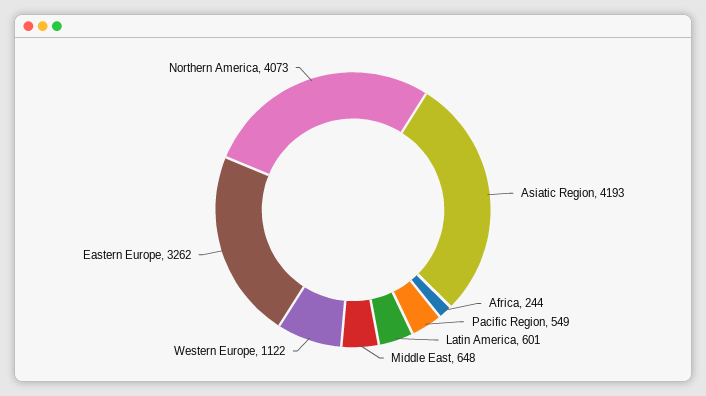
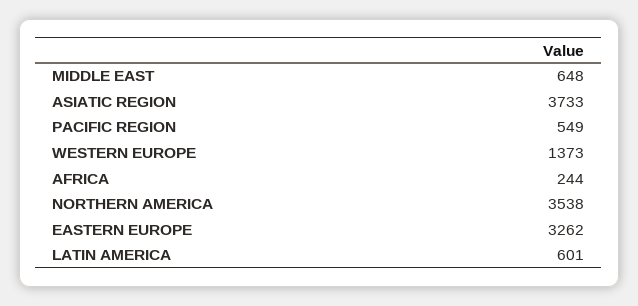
  {
-   "Asiatic Region": 4193,
+   "Asiatic Region": 3733,
    "Africa": 244,
    "Pacific Region": 549,
    "Latin America": 601,
    "Middle East": 648,
-   "Western Europe": 1122,
+   "Western Europe": 1373,
    "Eastern Europe": 3262,
-   "Northern America": 4073
+   "Northern America": 3538
  }

